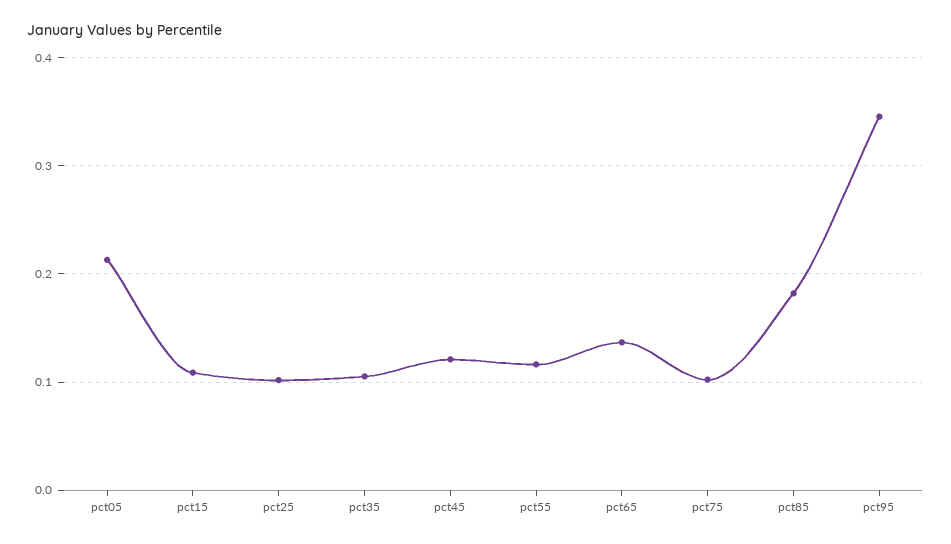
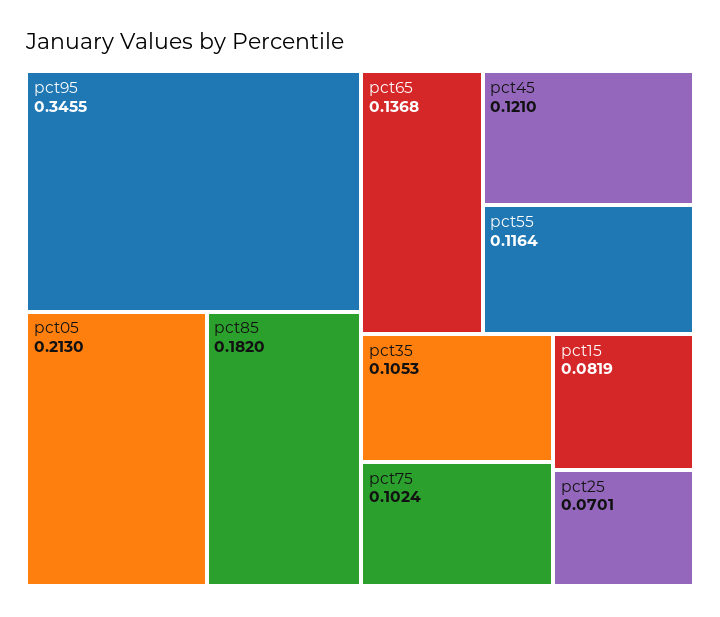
  {
    "pct05": 0.213,
-   "pct15": 0.11,
+   "pct15": 0.0819,
-   "pct25": 0.1,
+   "pct25": 0.0701,
    "pct35": 0.1053,
    "pct45": 0.121,
    "pct55": 0.1164,
    "pct65": 0.1368,
    "pct75": 0.1024,
    "pct85": 0.182,
    "pct95": 0.3455
  }

